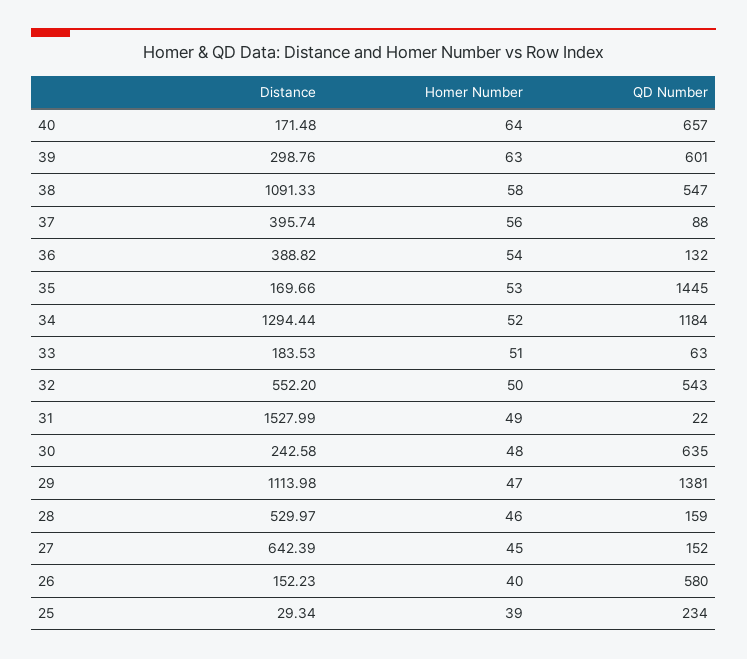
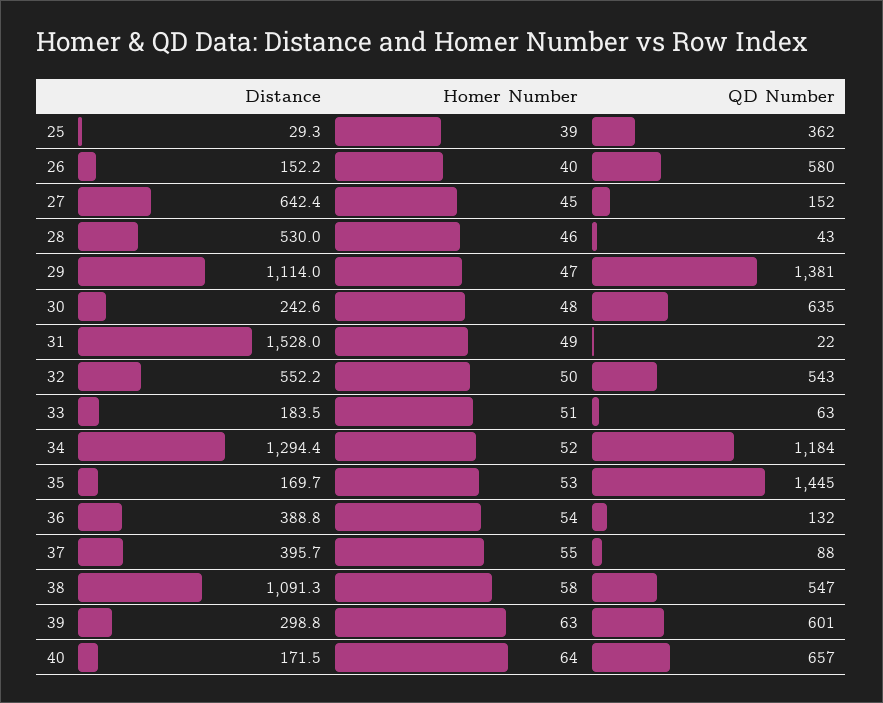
  {
    "Distance": {
      "40": 171.48,
      "39": 298.76,
      "38": 1091.33,
      "37": 395.74,
      "36": 388.82,
      "35": 169.66,
      "34": 1294.44,
      "33": 183.53,
      "32": 552.2,
      "31": 1527.99,
      "30": 242.58,
      "29": 1113.98,
      "28": 529.97,
      "27": 642.39,
      "26": 152.23,
      "25": 29.34
    },
    "Homer Number": {
      "40": 64,
      "39": 63,
      "38": 58,
-     "37": 56,
+     "37": 55,
      "36": 54,
      "35": 53,
      "34": 52,
      "33": 51,
      "32": 50,
      "31": 49,
      "30": 48,
      "29": 47,
      "28": 46,
      "27": 45,
      "26": 40,
      "25": 39
    },
    "QD Number": {
      "40": 657,
      "39": 601,
      "38": 547,
      "37": 88,
      "36": 132,
      "35": 1445,
      "34": 1184,
      "33": 63,
      "32": 543,
      "31": 22,
      "30": 635,
      "29": 1381,
-     "28": 159,
+     "28": 43,
      "27": 152,
      "26": 580,
-     "25": 234
+     "25": 362
    }
  }

